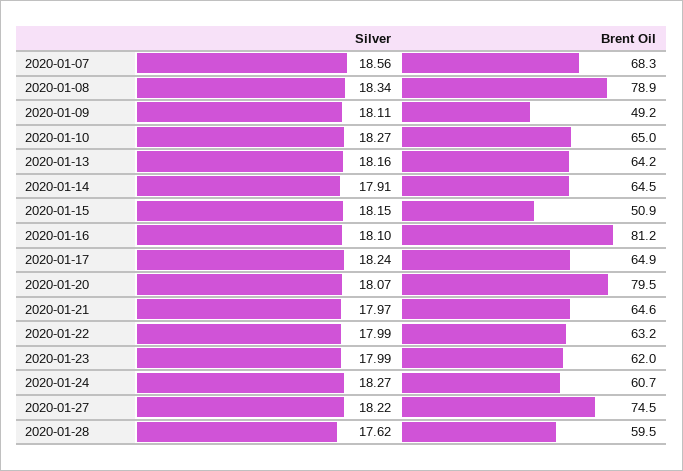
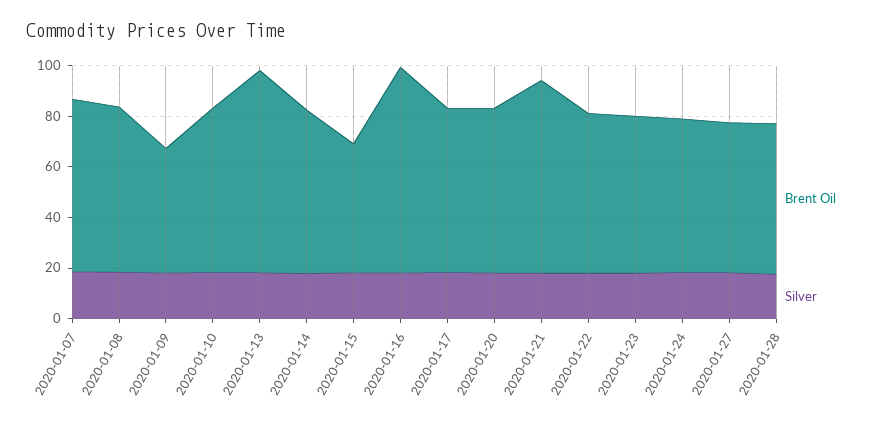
  {
    "Silver": {
      "2020-01-07": 18.56,
      "2020-01-08": 18.34,
      "2020-01-09": 18.11,
      "2020-01-10": 18.27,
      "2020-01-13": 18.16,
      "2020-01-14": 17.91,
      "2020-01-15": 18.15,
      "2020-01-16": 18.1,
      "2020-01-17": 18.24,
      "2020-01-20": 18.07,
      "2020-01-21": 17.97,
      "2020-01-22": 17.99,
      "2020-01-23": 17.99,
      "2020-01-24": 18.27,
      "2020-01-27": 18.22,
      "2020-01-28": 17.62
    },
    "Brent Oil": {
      "2020-01-07": 68.3,
-     "2020-01-08": 78.9,
+     "2020-01-08": 65,
      "2020-01-09": 49.2,
      "2020-01-10": 65,
-     "2020-01-13": 64.2,
+     "2020-01-13": 80,
      "2020-01-14": 64.5,
      "2020-01-15": 50.9,
      "2020-01-16": 81.2,
      "2020-01-17": 64.9,
-     "2020-01-20": 79.5,
+     "2020-01-20": 65,
-     "2020-01-21": 64.6,
+     "2020-01-21": 75,
      "2020-01-22": 63.2,
      "2020-01-23": 62,
      "2020-01-24": 60.7,
-     "2020-01-27": 74.5,
+     "2020-01-27": 60,
      "2020-01-28": 59.5
    }
  }

